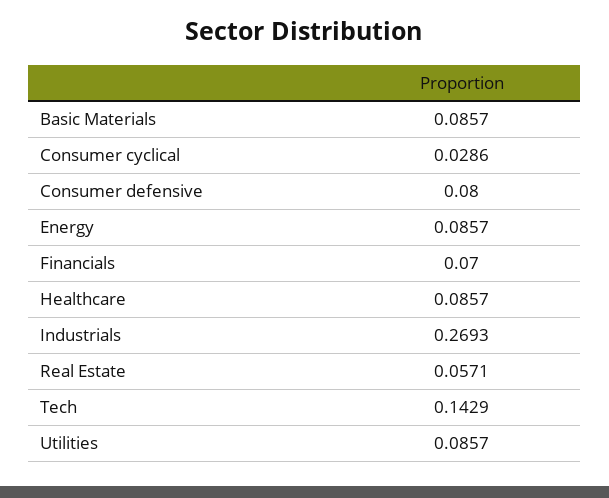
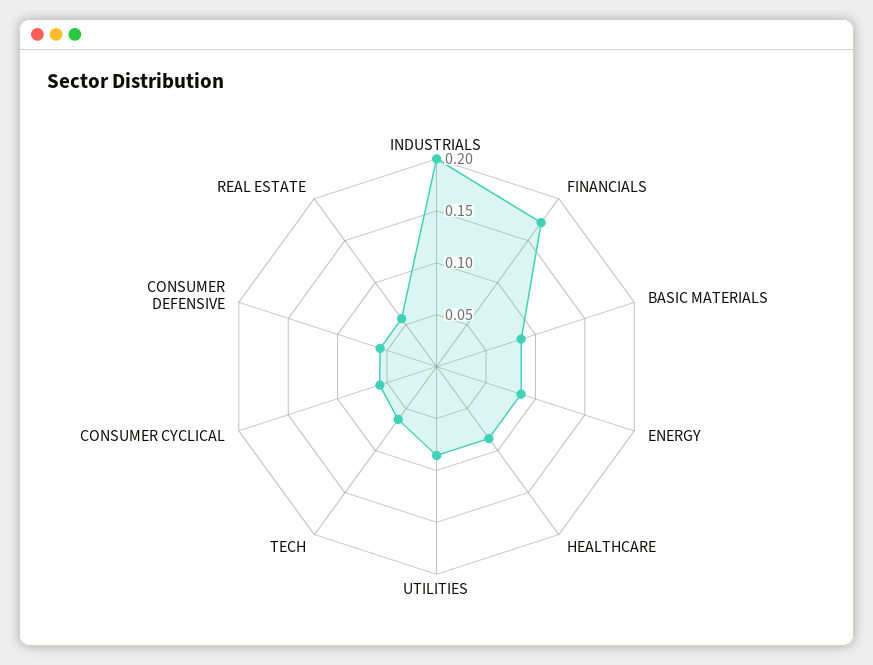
  {
    "Basic Materials": 0.0857,
-   "Consumer cyclical": 0.0286,
+   "Consumer cyclical": 0.06,
-   "Consumer defensive": 0.08,
+   "Consumer defensive": 0.06,
    "Energy": 0.0857,
-   "Financials": 0.07,
+   "Financials": 0.17,
    "Healthcare": 0.0857,
-   "Industrials": 0.2693,
+   "Industrials": 0.2,
    "Real Estate": 0.0571,
-   "Tech": 0.1429,
+   "Tech": 0.06,
    "Utilities": 0.0857
  }

